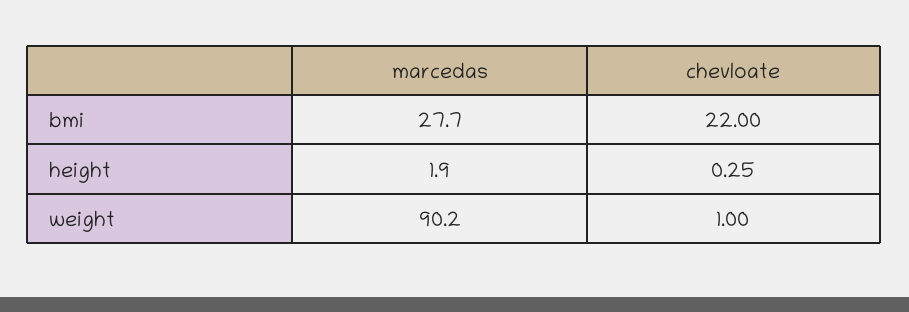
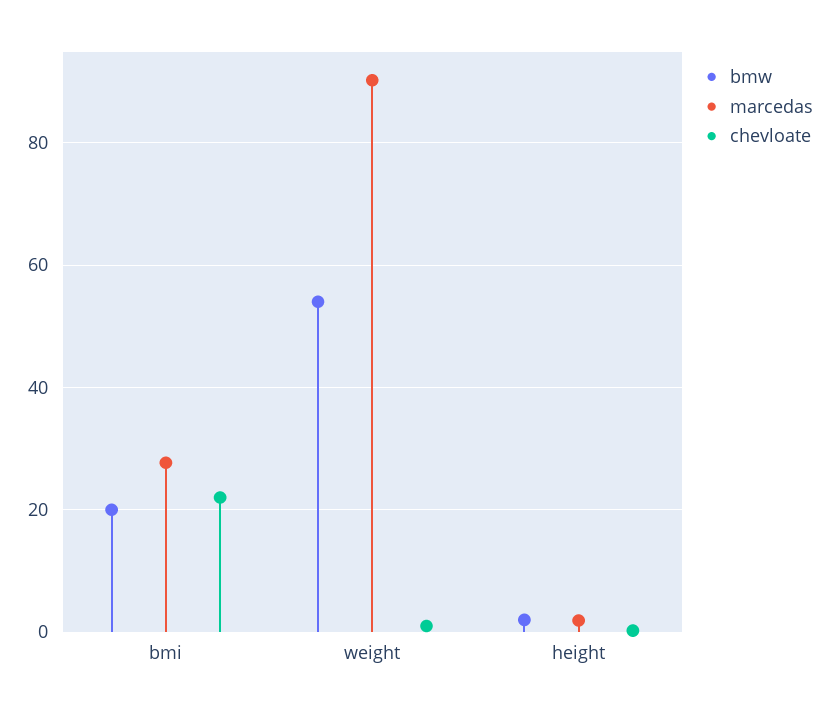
  {
    "marcedas": {
      "bmi": 27.7,
      "height": 1.9,
      "weight": 90.2
    },
    "chevloate": {
      "bmi": 22,
      "height": 0.25,
      "weight": 1
-   }
+   },
+   "bmw": {
+     "bmi": 20,
+     "weight": 54,
+     "height": 2
+   }
  }

